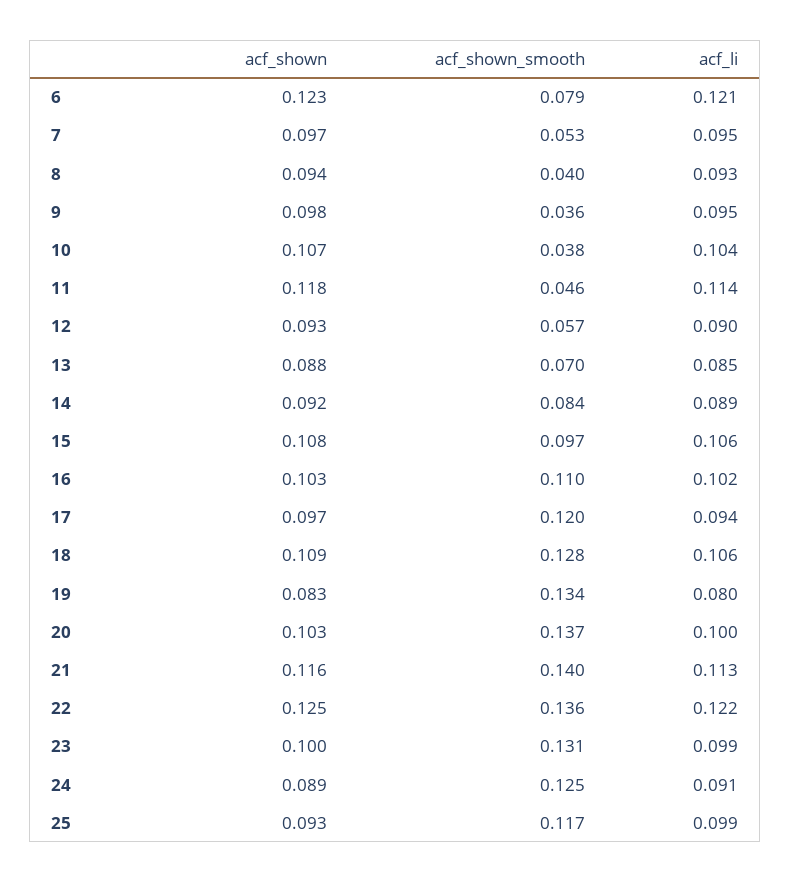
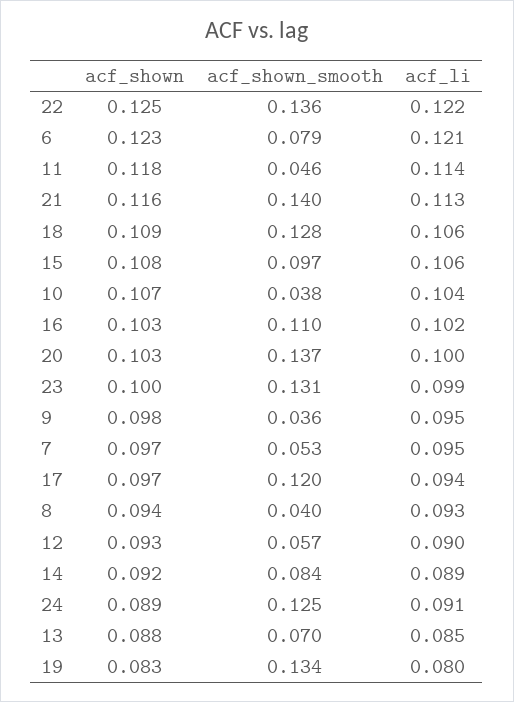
  {
    "acf_shown": {
      "6": 0.123,
      "7": 0.097,
      "8": 0.094,
      "9": 0.098,
      "10": 0.107,
      "11": 0.118,
      "12": 0.093,
      "13": 0.088,
      "14": 0.092,
      "15": 0.108,
      "16": 0.103,
      "17": 0.097,
      "18": 0.109,
      "19": 0.083,
      "20": 0.103,
      "21": 0.116,
      "22": 0.125,
      "23": 0.1,
-     "24": 0.089,
+     "24": 0.089
-     "25": 0.093
    },
    "acf_shown_smooth": {
      "6": 0.079,
      "7": 0.053,
      "8": 0.04,
      "9": 0.036,
      "10": 0.038,
      "11": 0.046,
      "12": 0.057,
      "13": 0.07,
      "14": 0.084,
      "15": 0.097,
      "16": 0.11,
      "17": 0.12,
      "18": 0.128,
      "19": 0.134,
      "20": 0.137,
      "21": 0.14,
      "22": 0.136,
      "23": 0.131,
-     "24": 0.125,
+     "24": 0.125
-     "25": 0.117
    },
    "acf_li": {
      "6": 0.121,
      "7": 0.095,
      "8": 0.093,
      "9": 0.095,
      "10": 0.104,
      "11": 0.114,
      "12": 0.09,
      "13": 0.085,
      "14": 0.089,
      "15": 0.106,
      "16": 0.102,
      "17": 0.094,
      "18": 0.106,
      "19": 0.08,
      "20": 0.1,
      "21": 0.113,
      "22": 0.122,
      "23": 0.099,
-     "24": 0.091,
+     "24": 0.091
-     "25": 0.099
    }
  }

